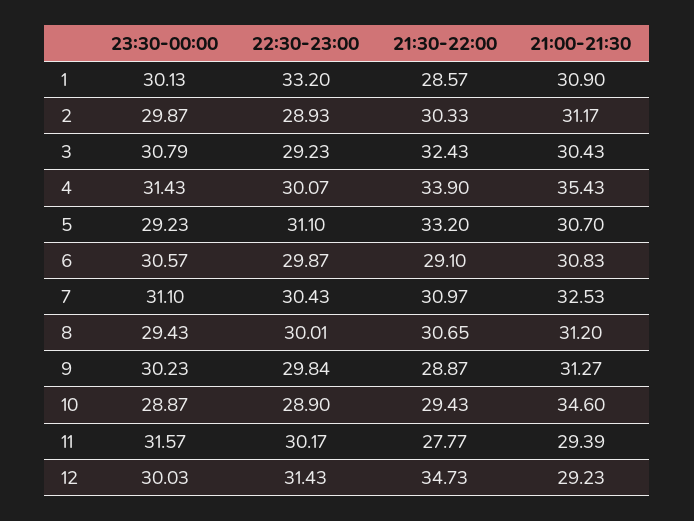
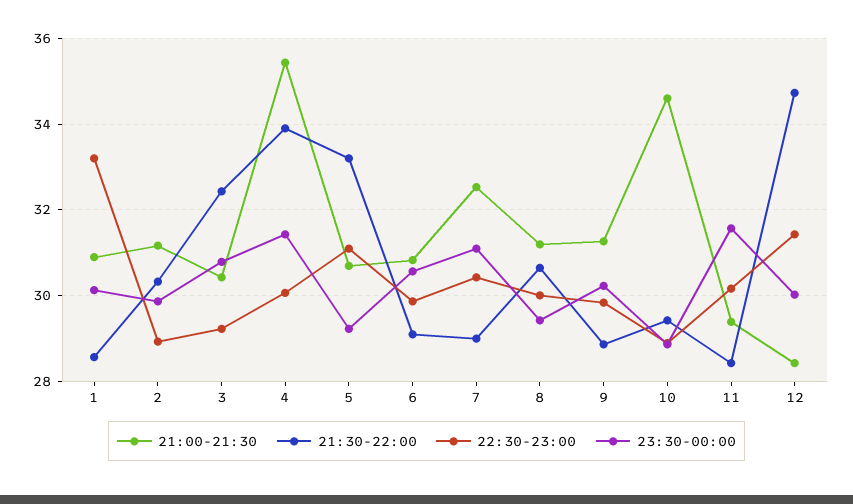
  {
    "23:30-00:00": {
      "1": 30.13,
      "2": 29.87,
      "3": 30.79,
      "4": 31.43,
      "5": 29.23,
      "6": 30.57,
      "7": 31.1,
      "8": 29.43,
      "9": 30.23,
      "10": 28.87,
      "11": 31.57,
      "12": 30.03
    },
    "22:30-23:00": {
      "1": 33.2,
      "2": 28.93,
      "3": 29.23,
      "4": 30.07,
      "5": 31.1,
      "6": 29.87,
      "7": 30.43,
      "8": 30.01,
      "9": 29.84,
      "10": 28.9,
      "11": 30.17,
      "12": 31.43
    },
    "21:30-22:00": {
      "1": 28.57,
      "2": 30.33,
      "3": 32.43,
      "4": 33.9,
      "5": 33.2,
      "6": 29.1,
-     "7": 30.97,
+     "7": 29,
      "8": 30.65,
      "9": 28.87,
      "10": 29.43,
-     "11": 27.77,
+     "11": 28.4,
      "12": 34.73
    },
    "21:00-21:30": {
      "1": 30.9,
      "2": 31.17,
      "3": 30.43,
      "4": 35.43,
      "5": 30.7,
      "6": 30.83,
      "7": 32.53,
      "8": 31.2,
      "9": 31.27,
      "10": 34.6,
      "11": 29.39,
-     "12": 29.23
+     "12": 28.4
    }
  }

